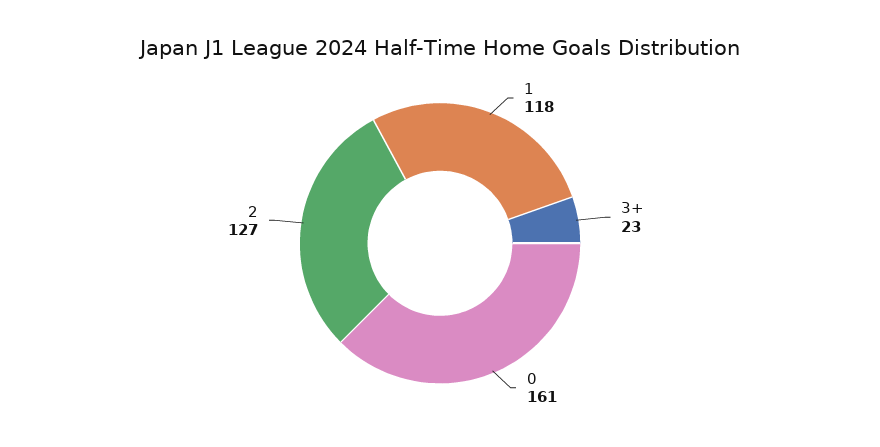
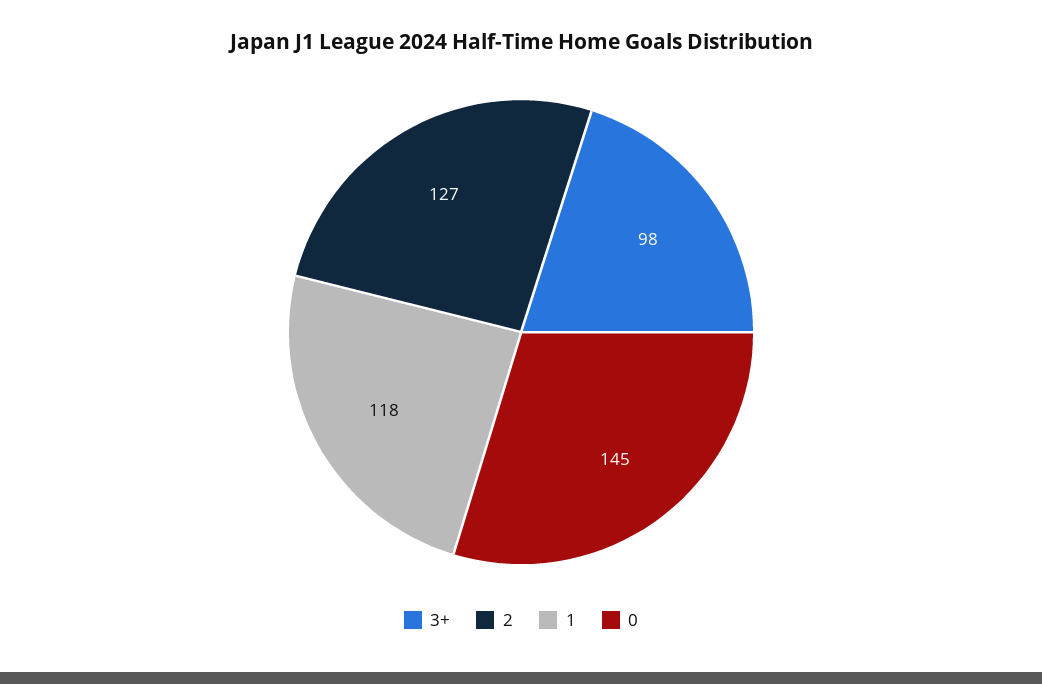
  {
    "1": 118,
-   "3+": 23,
+   "3+": 98,
-   "0": 161,
+   "0": 145,
    "2": 127
  }

